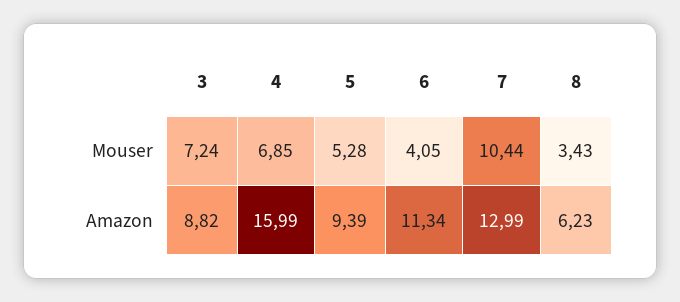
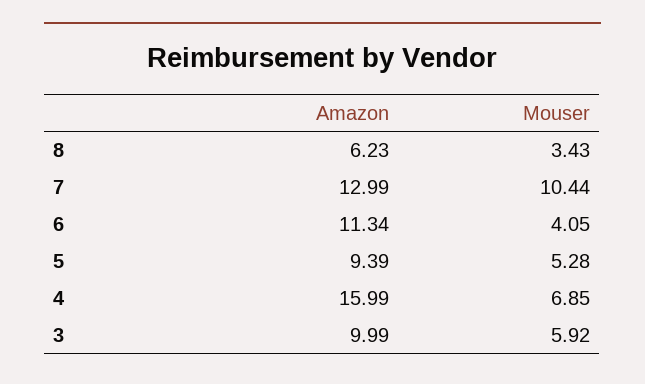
  {
    "3": {
-     "Mouser": 7.24,
+     "Mouser": 5.92,
-     "Amazon": 8.82
+     "Amazon": 9.99
    },
    "4": {
      "Mouser": 6.85,
      "Amazon": 15.99
    },
    "5": {
      "Mouser": 5.28,
      "Amazon": 9.39
    },
    "6": {
      "Mouser": 4.05,
      "Amazon": 11.34
    },
    "7": {
      "Mouser": 10.44,
      "Amazon": 12.99
    },
    "8": {
      "Mouser": 3.43,
      "Amazon": 6.23
    }
  }

